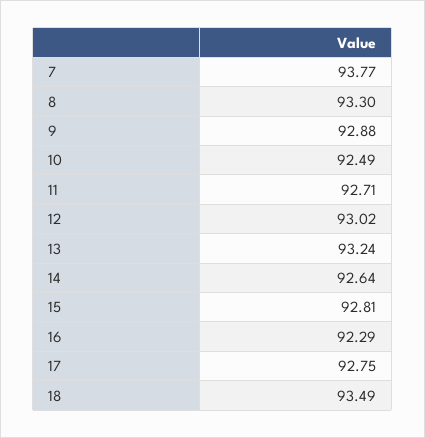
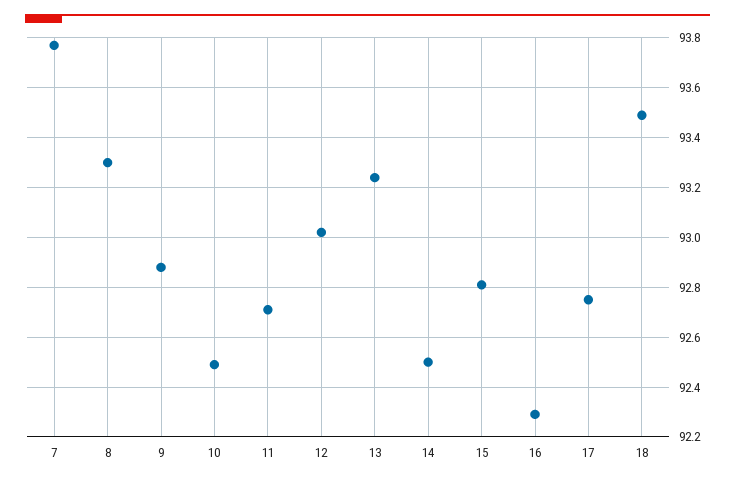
  {
    "7": 93.77,
    "8": 93.3,
    "9": 92.88,
    "10": 92.49,
    "11": 92.71,
    "12": 93.02,
    "13": 93.24,
-   "14": 92.64,
+   "14": 92.5,
    "15": 92.81,
    "16": 92.29,
    "17": 92.75,
    "18": 93.49
  }

